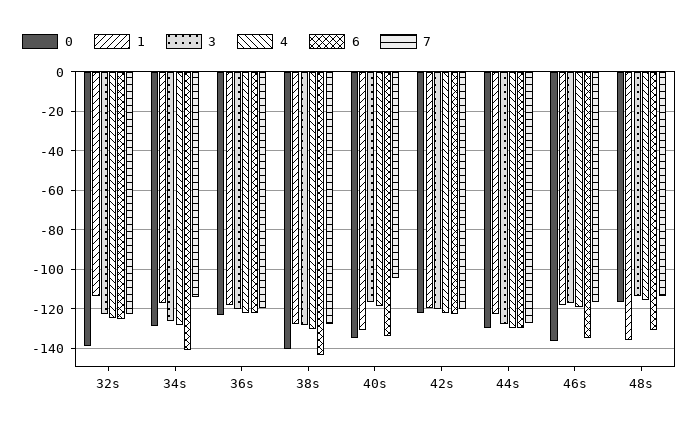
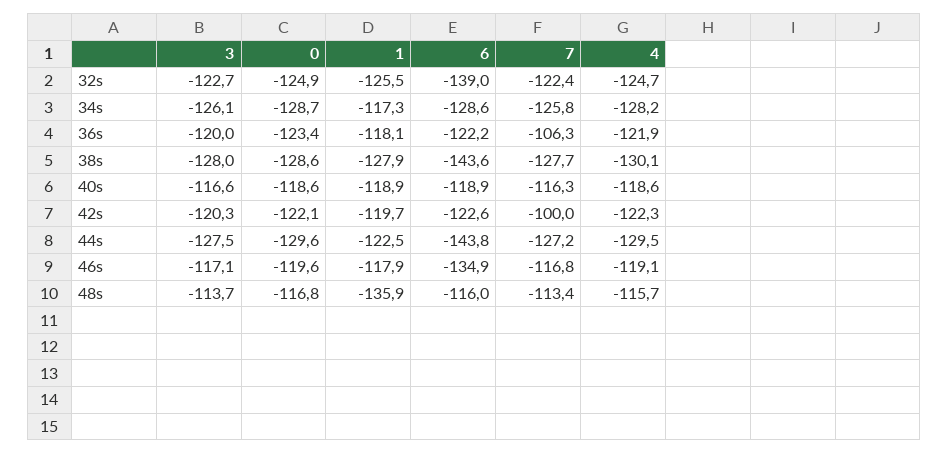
  {
    "0": {
-     "32s": -140,
+     "32s": -124.9,
      "34s": -128.7,
      "36s": -123.4,
-     "38s": -140,
+     "38s": -128.6,
-     "40s": -135,
+     "40s": -118.6,
      "42s": -122.1,
      "44s": -129.6,
-     "46s": -135,
+     "46s": -119.6,
      "48s": -116.8
    },
    "1": {
-     "32s": -115,
+     "32s": -125.5,
      "34s": -117.3,
      "36s": -118.1,
      "38s": -127.9,
-     "40s": -130,
+     "40s": -118.9,
      "42s": -119.7,
      "44s": -122.5,
      "46s": -117.9,
      "48s": -135.9
    },
    "3": {
      "32s": -122.7,
      "34s": -126.1,
      "36s": -120,
      "38s": -128,
      "40s": -116.6,
      "42s": -120.3,
      "44s": -127.5,
      "46s": -117.1,
      "48s": -113.7
    },
    "4": {
      "32s": -124.7,
      "34s": -128.2,
      "36s": -121.9,
      "38s": -130.1,
      "40s": -118.6,
      "42s": -122.3,
      "44s": -129.5,
      "46s": -119.1,
      "48s": -115.7
    },
    "6": {
-     "32s": -125,
+     "32s": -139,
-     "34s": -140,
+     "34s": -128.6,
      "36s": -122.2,
      "38s": -143.6,
-     "40s": -135,
+     "40s": -118.9,
      "42s": -122.6,
-     "44s": -130,
+     "44s": -143.8,
      "46s": -134.9,
-     "48s": -130
+     "48s": -116
    },
    "7": {
      "32s": -122.4,
-     "34s": -115,
+     "34s": -125.8,
-     "36s": -120,
+     "36s": -106.3,
      "38s": -127.7,
-     "40s": -105,
+     "40s": -116.3,
-     "42s": -120,
+     "42s": -100,
      "44s": -127.2,
      "46s": -116.8,
      "48s": -113.4
    }
  }

